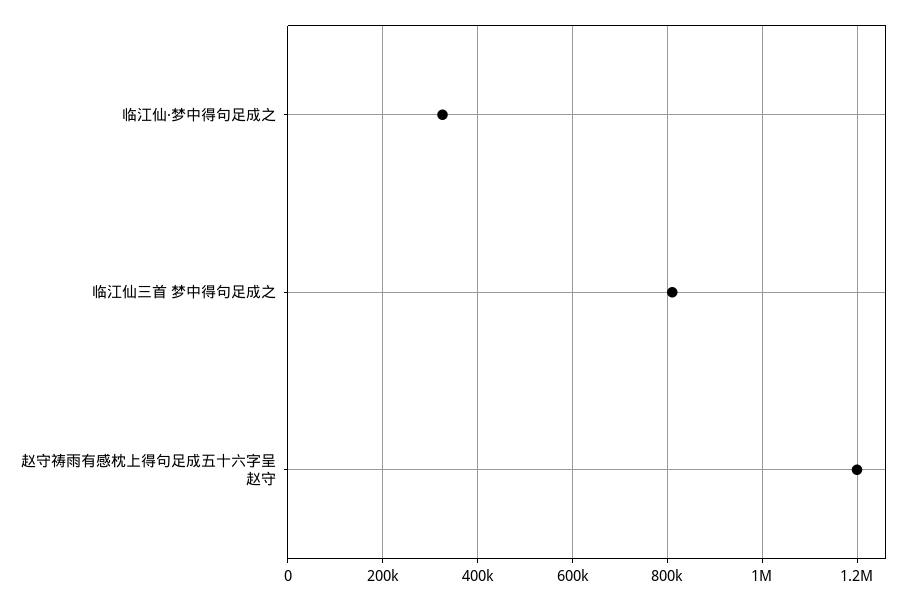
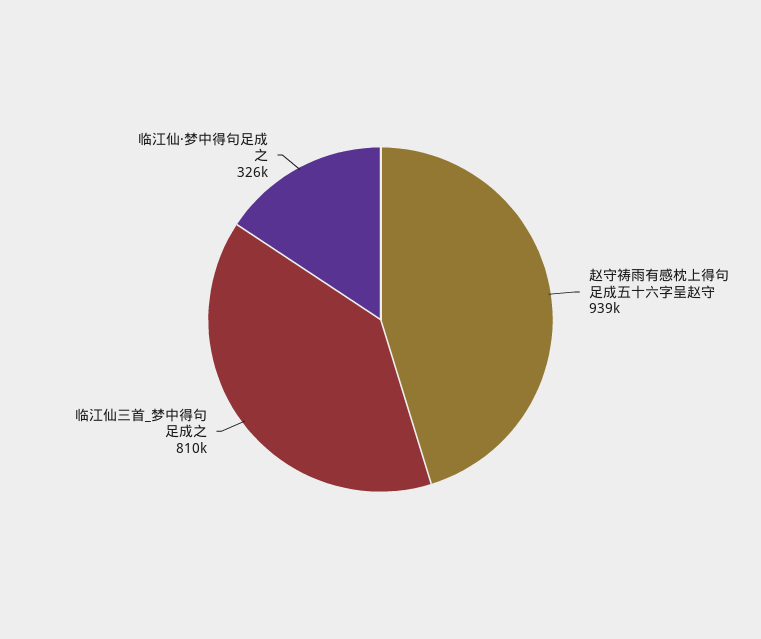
  {
    "临江仙·梦中得句足成之": 326000,
    "临江仙三首 梦中得句足成之": 810000,
-   "赵守祷雨有感枕上得句足成五十六字呈赵守": 1200000
+   "赵守祷雨有感枕上得句足成五十六字呈赵守": 939000
  }

